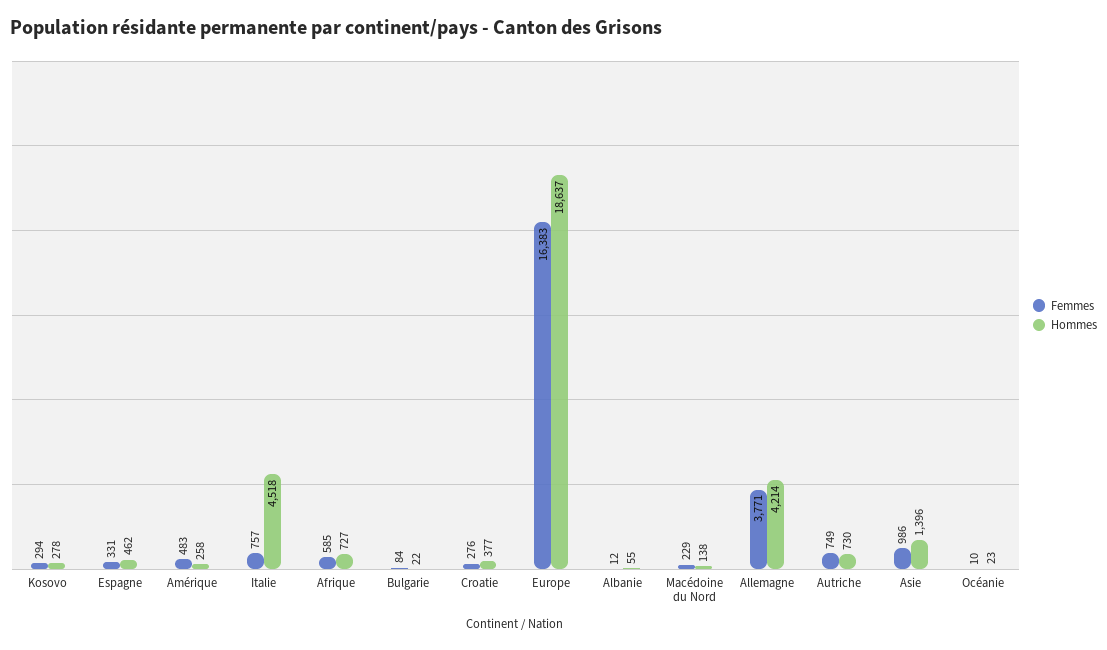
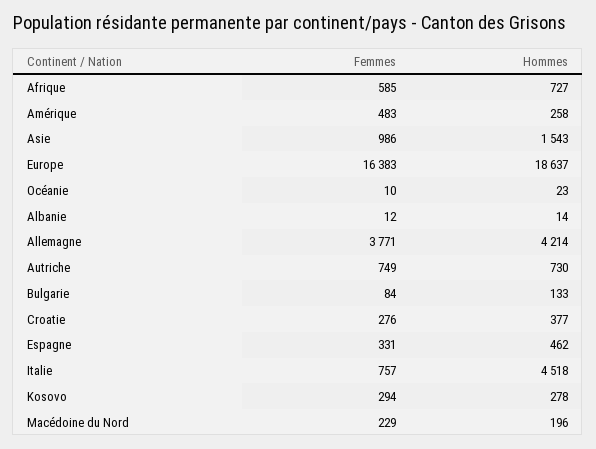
  {
    "Femmes": {
      "Kosovo": 294,
      "Espagne": 331,
      "Amérique": 483,
      "Italie": 757,
      "Afrique": 585,
      "Bulgarie": 84,
      "Croatie": 276,
      "Europe": 16383,
      "Albanie": 12,
      "Macédoine du Nord": 229,
      "Allemagne": 3771,
      "Autriche": 749,
      "Asie": 986,
      "Océanie": 10
    },
    "Hommes": {
      "Kosovo": 278,
      "Espagne": 462,
      "Amérique": 258,
      "Italie": 4518,
      "Afrique": 727,
-     "Bulgarie": 22,
+     "Bulgarie": 133,
      "Croatie": 377,
      "Europe": 18637,
-     "Albanie": 55,
+     "Albanie": 14,
-     "Macédoine du Nord": 138,
+     "Macédoine du Nord": 196,
      "Allemagne": 4214,
      "Autriche": 730,
-     "Asie": 1396,
+     "Asie": 1543,
      "Océanie": 23
    }
  }

